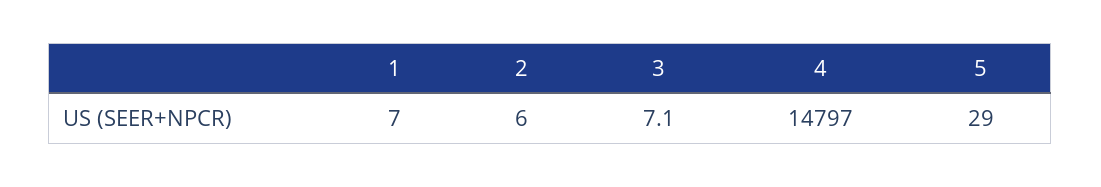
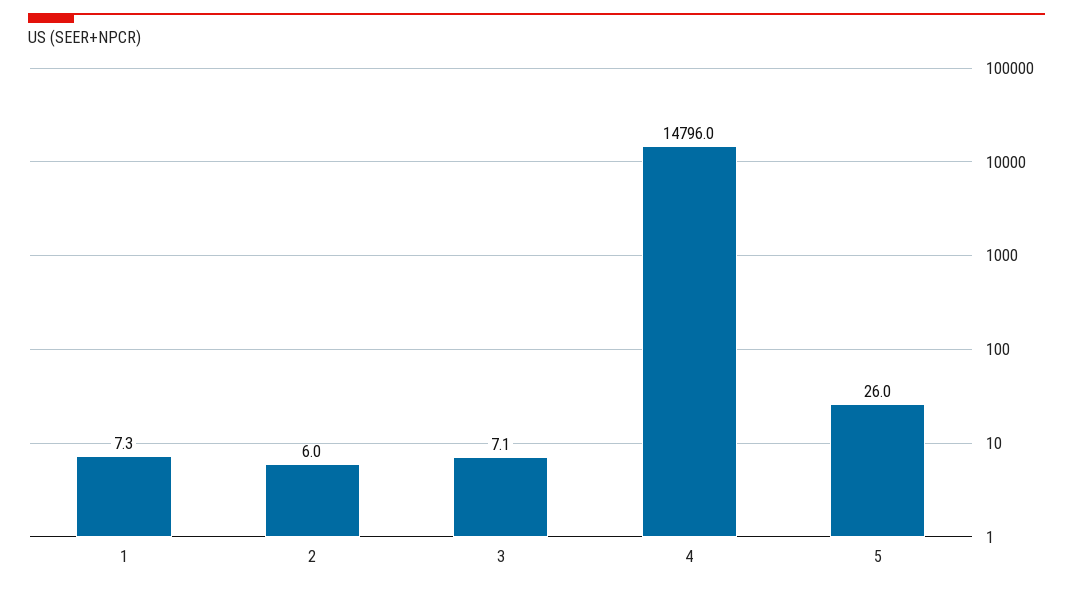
  {
-   "1": 7,
+   "1": 7.3,
    "2": 6,
    "3": 7.1,
-   "4": 14797,
+   "4": 14796,
-   "5": 29
+   "5": 26
  }

